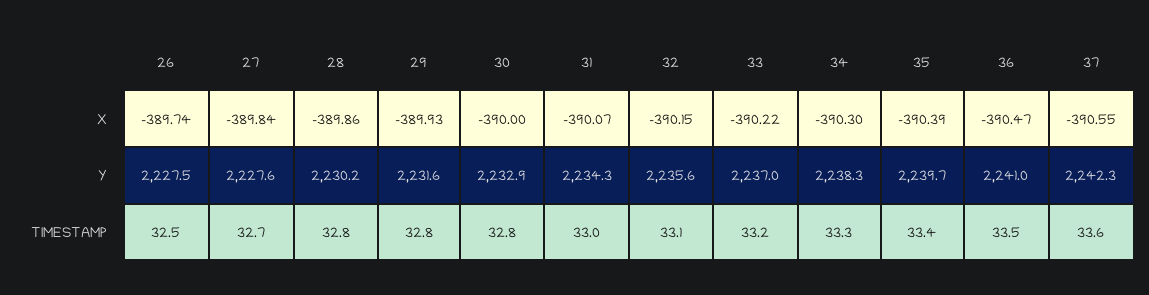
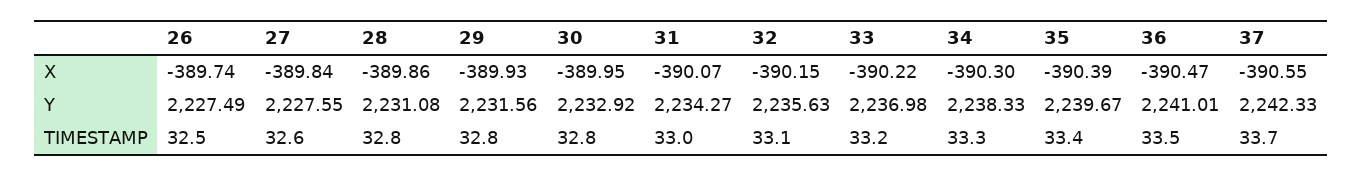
  {
    "26": {
      "X": -389.74,
      "Y": 2227.49,
      "TIMESTAMP": 32.5
    },
    "27": {
      "X": -389.84,
      "Y": 2227.55,
-     "TIMESTAMP": 32.7
+     "TIMESTAMP": 32.6
    },
    "28": {
      "X": -389.86,
-     "Y": 2230.2,
+     "Y": 2231.08,
      "TIMESTAMP": 32.8
    },
    "29": {
      "X": -389.93,
      "Y": 2231.56,
      "TIMESTAMP": 32.8
    },
    "30": {
-     "X": -390,
+     "X": -389.95,
      "Y": 2232.92,
      "TIMESTAMP": 32.8
    },
    "31": {
      "X": -390.07,
      "Y": 2234.27,
      "TIMESTAMP": 33
    },
    "32": {
      "X": -390.15,
      "Y": 2235.63,
      "TIMESTAMP": 33.1
    },
    "33": {
      "X": -390.22,
      "Y": 2236.98,
      "TIMESTAMP": 33.2
    },
    "34": {
      "X": -390.3,
      "Y": 2238.33,
      "TIMESTAMP": 33.3
    },
    "35": {
      "X": -390.39,
      "Y": 2239.67,
      "TIMESTAMP": 33.4
    },
    "36": {
      "X": -390.47,
      "Y": 2241.01,
      "TIMESTAMP": 33.5
    },
    "37": {
      "X": -390.55,
      "Y": 2242.33,
-     "TIMESTAMP": 33.6
+     "TIMESTAMP": 33.7
    }
  }

